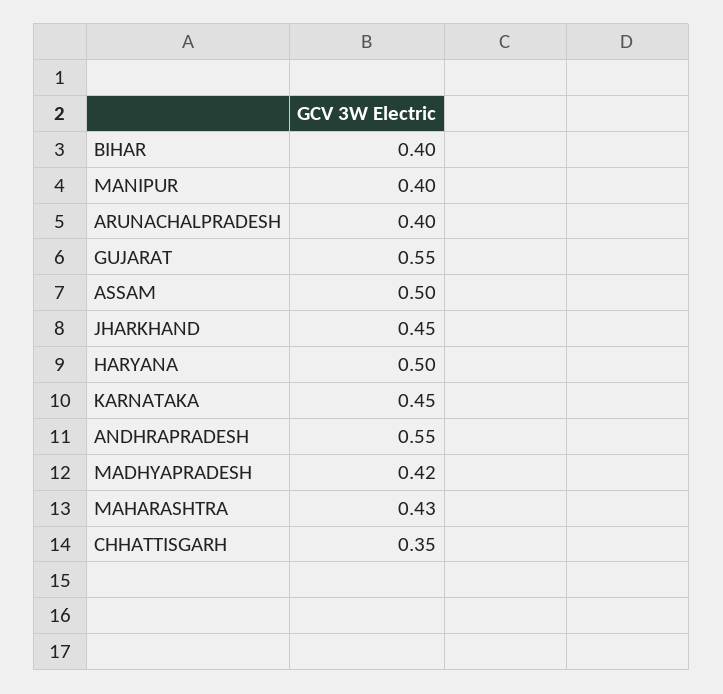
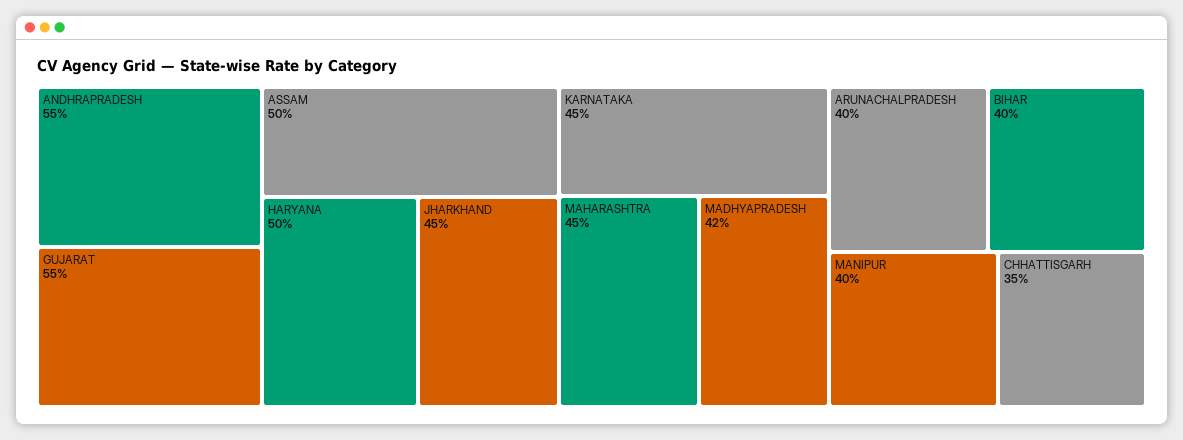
  {
    "BIHAR": 0.4,
    "MANIPUR": 0.4,
    "ARUNACHALPRADESH": 0.4,
    "GUJARAT": 0.55,
    "ASSAM": 0.5,
    "JHARKHAND": 0.45,
    "HARYANA": 0.5,
    "KARNATAKA": 0.45,
    "ANDHRAPRADESH": 0.55,
    "MADHYAPRADESH": 0.42,
-   "MAHARASHTRA": 0.43,
+   "MAHARASHTRA": 0.45,
    "CHHATTISGARH": 0.35
  }

